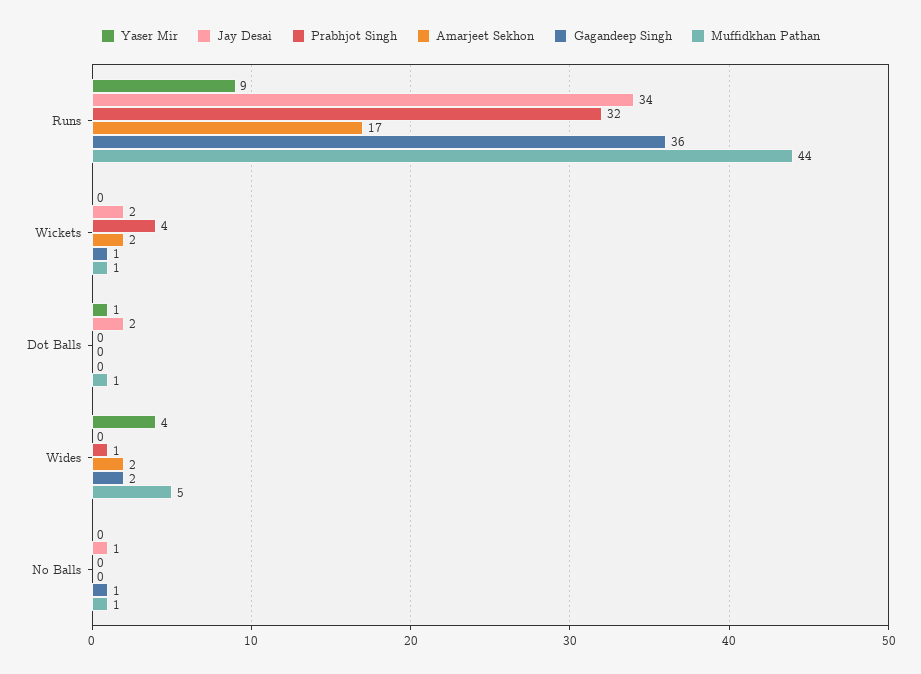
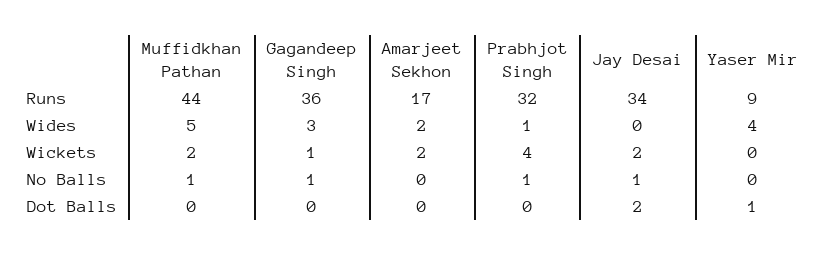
  {
    "Yaser Mir": {
      "Runs": 9,
      "Wickets": 0,
      "Dot Balls": 1,
      "Wides": 4,
      "No Balls": 0
    },
    "Jay Desai": {
      "Runs": 34,
      "Wickets": 2,
      "Dot Balls": 2,
      "Wides": 0,
      "No Balls": 1
    },
    "Prabhjot Singh": {
      "Runs": 32,
      "Wickets": 4,
      "Dot Balls": 0,
      "Wides": 1,
-     "No Balls": 0
+     "No Balls": 1
    },
    "Amarjeet Sekhon": {
      "Runs": 17,
      "Wickets": 2,
      "Dot Balls": 0,
      "Wides": 2,
      "No Balls": 0
    },
    "Gagandeep Singh": {
      "Runs": 36,
      "Wickets": 1,
      "Dot Balls": 0,
-     "Wides": 2,
+     "Wides": 3,
      "No Balls": 1
    },
    "Muffidkhan Pathan": {
      "Runs": 44,
-     "Wickets": 1,
+     "Wickets": 2,
-     "Dot Balls": 1,
+     "Dot Balls": 0,
      "Wides": 5,
      "No Balls": 1
    }
  }

